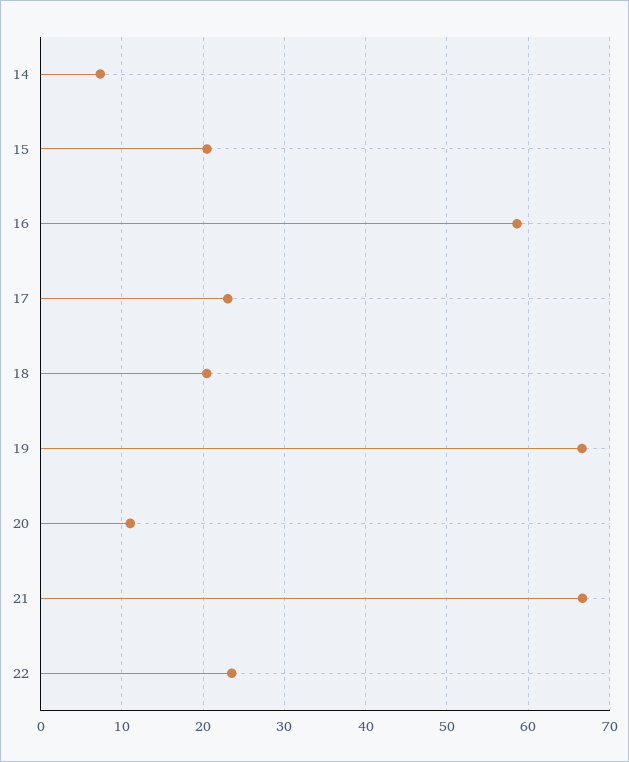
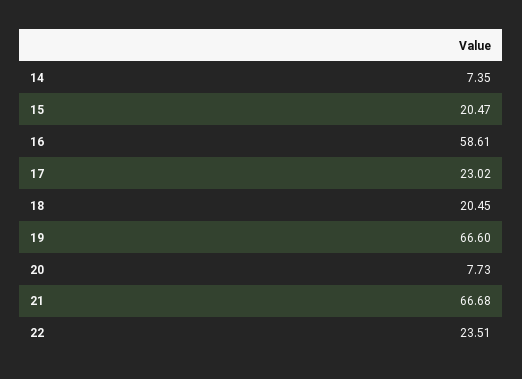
  {
    "14": 7.35,
    "15": 20.47,
    "16": 58.61,
    "17": 23.02,
    "18": 20.45,
    "19": 66.6,
-   "20": 11,
+   "20": 7.73,
    "21": 66.68,
    "22": 23.51
  }

